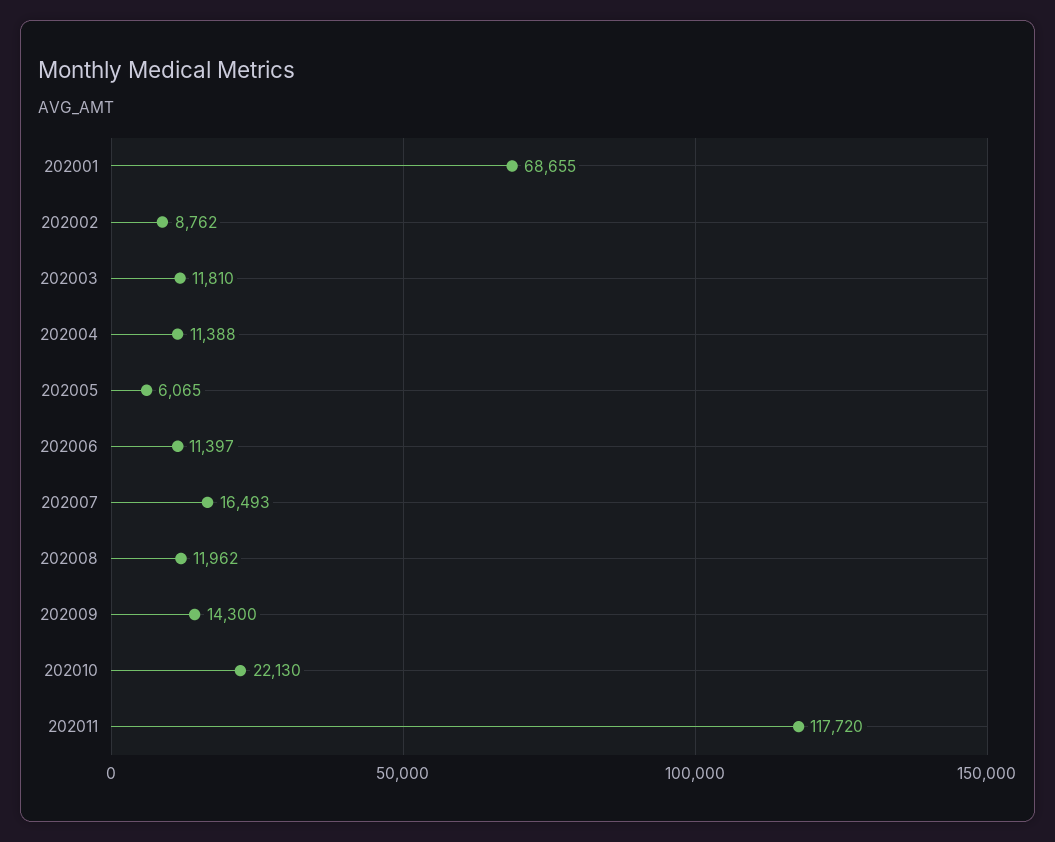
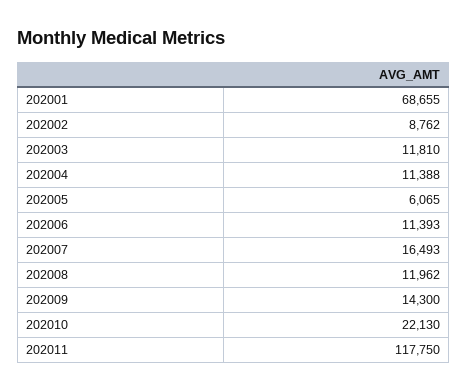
  {
    "202001": 68655,
    "202002": 8762,
    "202003": 11810,
    "202004": 11388,
    "202005": 6065,
-   "202006": 11397,
+   "202006": 11393,
    "202007": 16493,
    "202008": 11962,
    "202009": 14300,
    "202010": 22130,
-   "202011": 117720
+   "202011": 117750
  }

